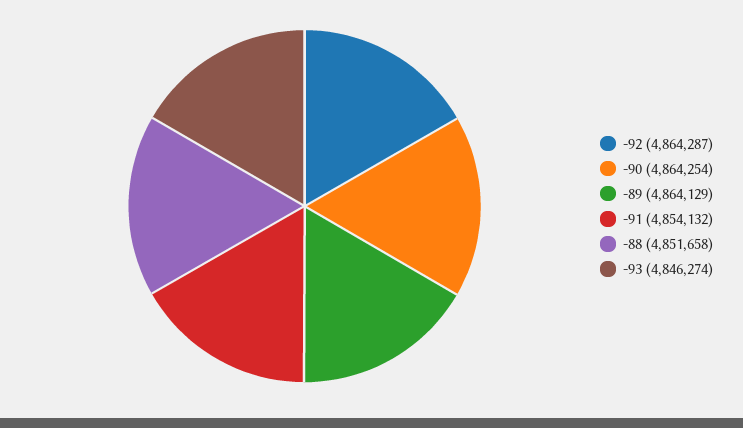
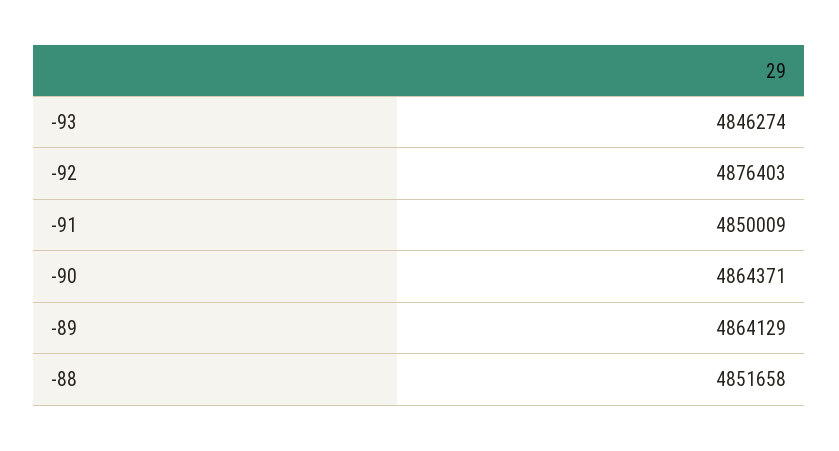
  {
-   "-92": 4864287,
+   "-92": 4876403,
-   "-90": 4864254,
+   "-90": 4864371,
    "-89": 4864129,
-   "-91": 4854132,
+   "-91": 4850009,
    "-88": 4851658,
    "-93": 4846274
  }

